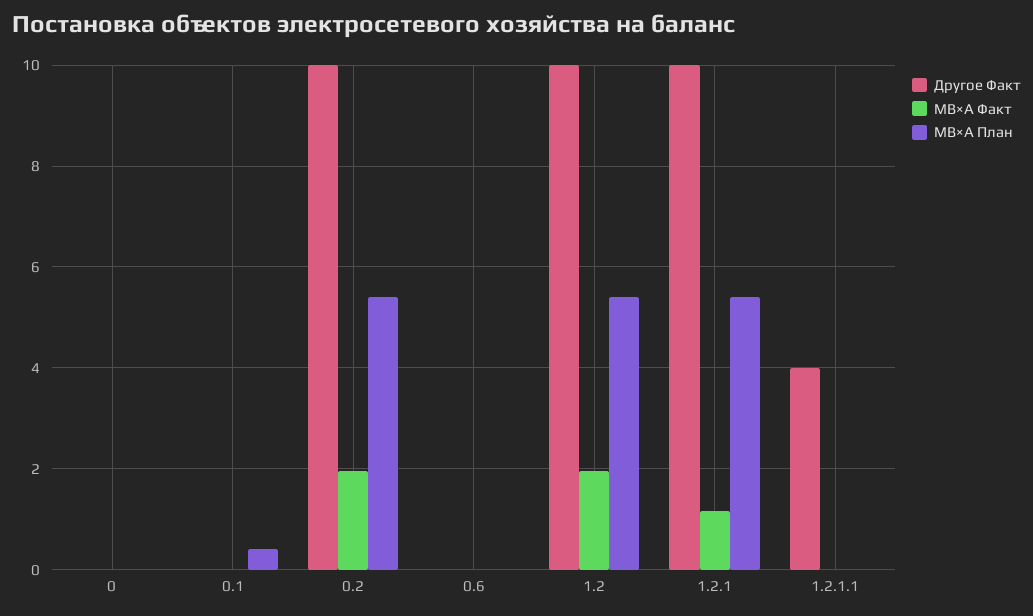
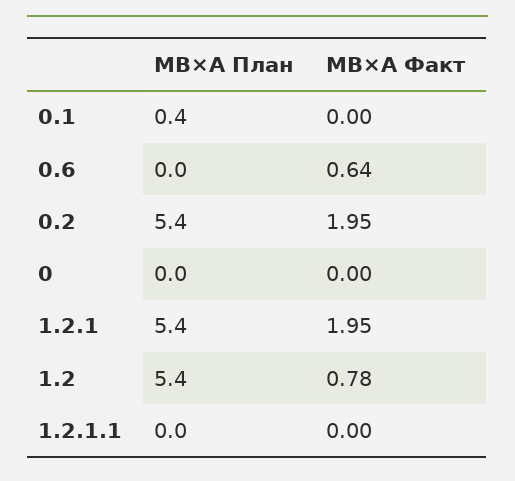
  {
-   "Другое Факт": {
-     "0": 0,
-     "0.1": 0,
-     "0.2": 10,
-     "0.6": 0,
-     "1.2": 10,
-     "1.2.1": 10,
-     "1.2.1.1": 4
-   },
    "МВ×А Факт": {
      "0": 0,
      "0.1": 0,
      "0.2": 1.95,
-     "0.6": 0,
+     "0.6": 0.64,
-     "1.2": 2,
+     "1.2": 0.78,
-     "1.2.1": 1.2,
+     "1.2.1": 1.95,
      "1.2.1.1": 0
    },
    "МВ×А План": {
      "0": 0,
      "0.1": 0.4,
      "0.2": 5.4,
      "0.6": 0,
      "1.2": 5.4,
      "1.2.1": 5.4,
      "1.2.1.1": 0
    }
  }

